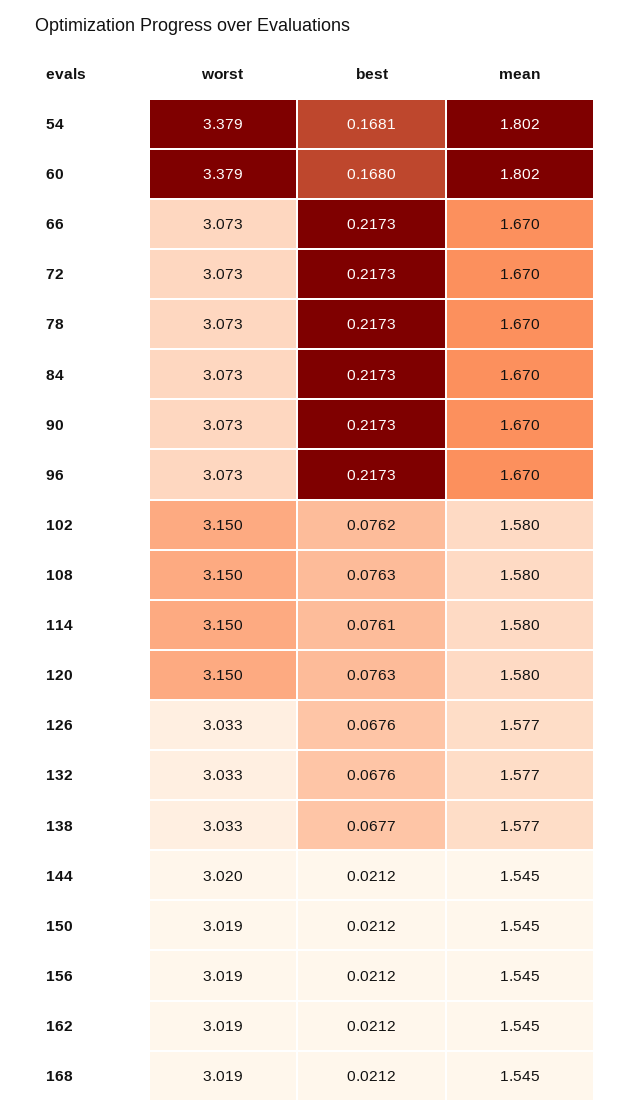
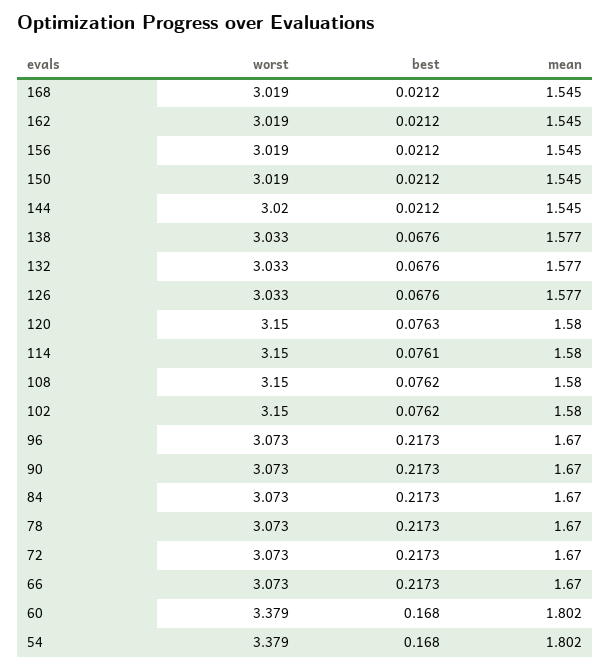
  {
    "worst": {
      "54": 3.379,
      "60": 3.379,
      "66": 3.073,
      "72": 3.073,
      "78": 3.073,
      "84": 3.073,
      "90": 3.073,
      "96": 3.073,
      "102": 3.15,
      "108": 3.15,
      "114": 3.15,
      "120": 3.15,
      "126": 3.033,
      "132": 3.033,
      "138": 3.033,
      "144": 3.02,
      "150": 3.019,
      "156": 3.019,
      "162": 3.019,
      "168": 3.019
    },
    "best": {
-     "54": 0.1681,
+     "54": 0.168,
      "60": 0.168,
      "66": 0.2173,
      "72": 0.2173,
      "78": 0.2173,
      "84": 0.2173,
      "90": 0.2173,
      "96": 0.2173,
      "102": 0.0762,
-     "108": 0.0763,
+     "108": 0.0762,
      "114": 0.0761,
      "120": 0.0763,
      "126": 0.0676,
      "132": 0.0676,
-     "138": 0.0677,
+     "138": 0.0676,
      "144": 0.0212,
      "150": 0.0212,
      "156": 0.0212,
      "162": 0.0212,
      "168": 0.0212
    },
    "mean": {
      "54": 1.802,
      "60": 1.802,
      "66": 1.67,
      "72": 1.67,
      "78": 1.67,
      "84": 1.67,
      "90": 1.67,
      "96": 1.67,
      "102": 1.58,
      "108": 1.58,
      "114": 1.58,
      "120": 1.58,
      "126": 1.577,
      "132": 1.577,
      "138": 1.577,
      "144": 1.545,
      "150": 1.545,
      "156": 1.545,
      "162": 1.545,
      "168": 1.545
    }
  }

